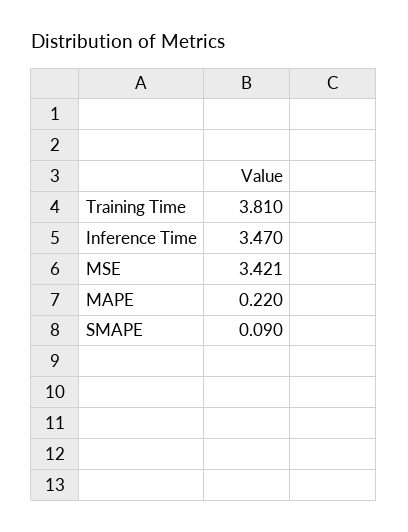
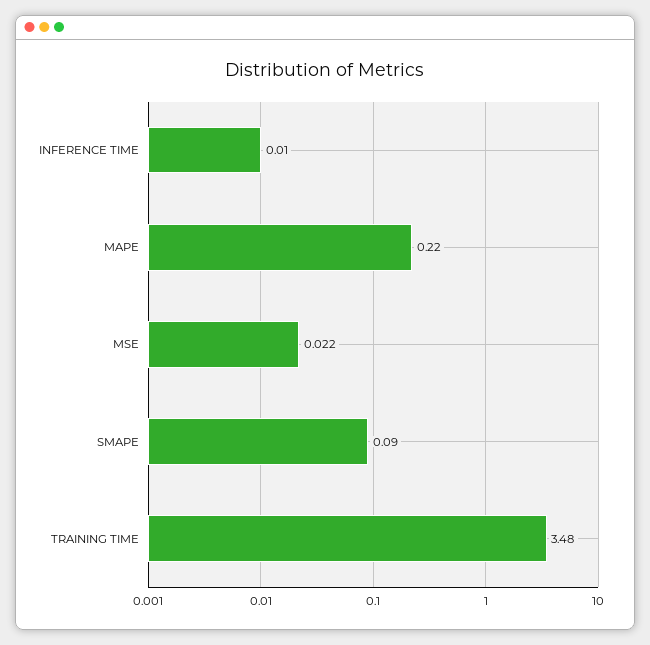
  {
-   "Training Time": 3.81,
+   "Training Time": 3.48,
-   "Inference Time": 3.47,
+   "Inference Time": 0.01,
-   "MSE": 3.421,
+   "MSE": 0.022,
    "MAPE": 0.22,
    "SMAPE": 0.09
  }

